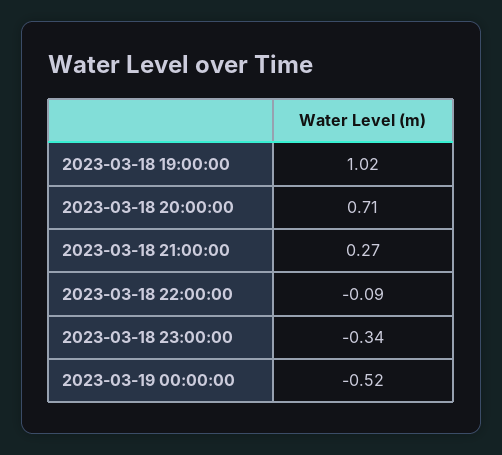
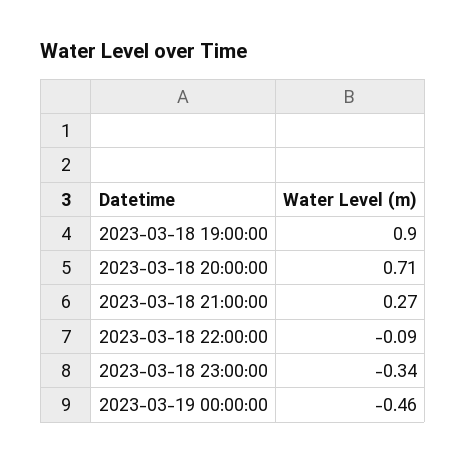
  {
-   "2023-03-18 19:00:00": 1.02,
+   "2023-03-18 19:00:00": 0.9,
    "2023-03-18 20:00:00": 0.71,
    "2023-03-18 21:00:00": 0.27,
    "2023-03-18 22:00:00": -0.09,
    "2023-03-18 23:00:00": -0.34,
-   "2023-03-19 00:00:00": -0.52
+   "2023-03-19 00:00:00": -0.46
  }

